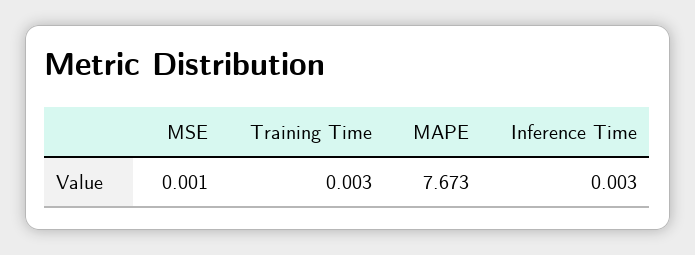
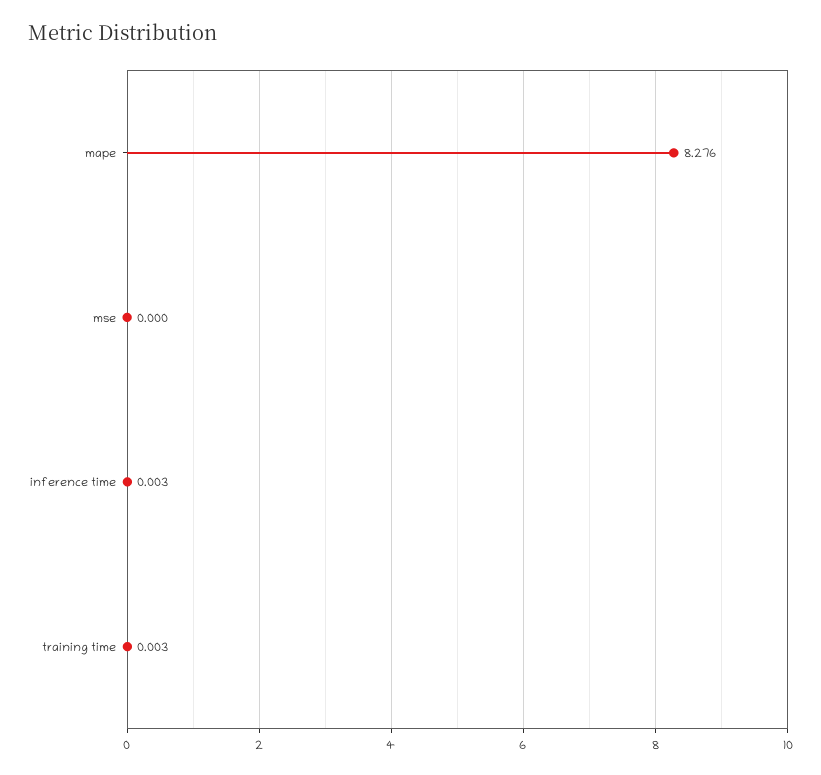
  {
-   "MSE": 0.001,
+   "MSE": 0,
    "Training Time": 0.003,
-   "MAPE": 7.673,
+   "MAPE": 8.276,
    "Inference Time": 0.003
  }

